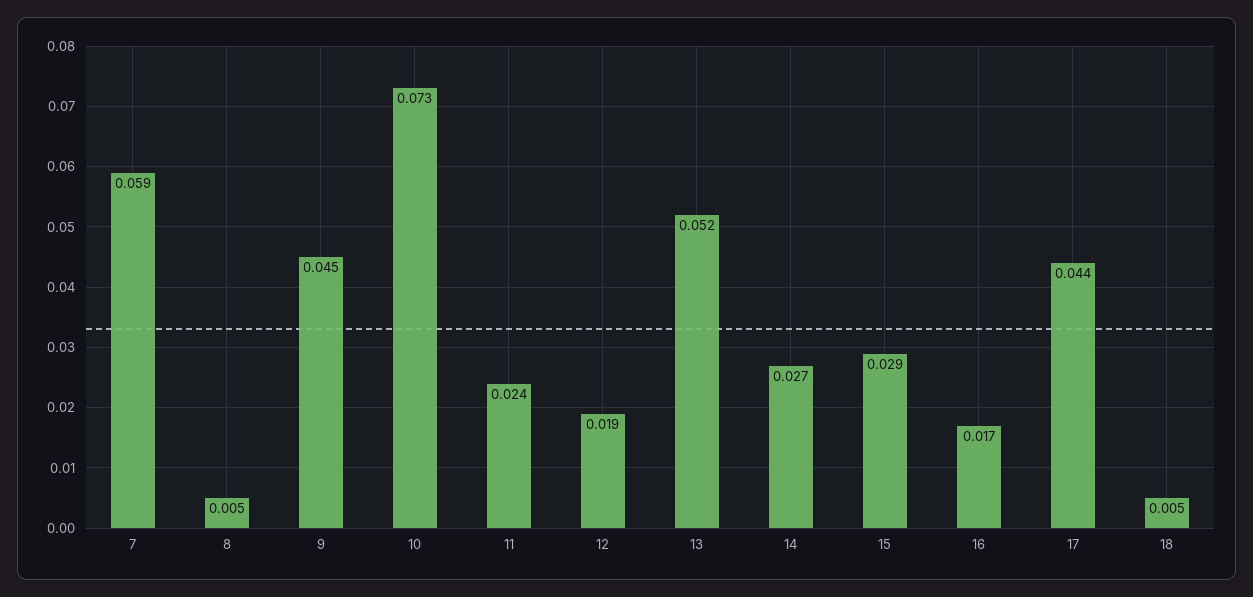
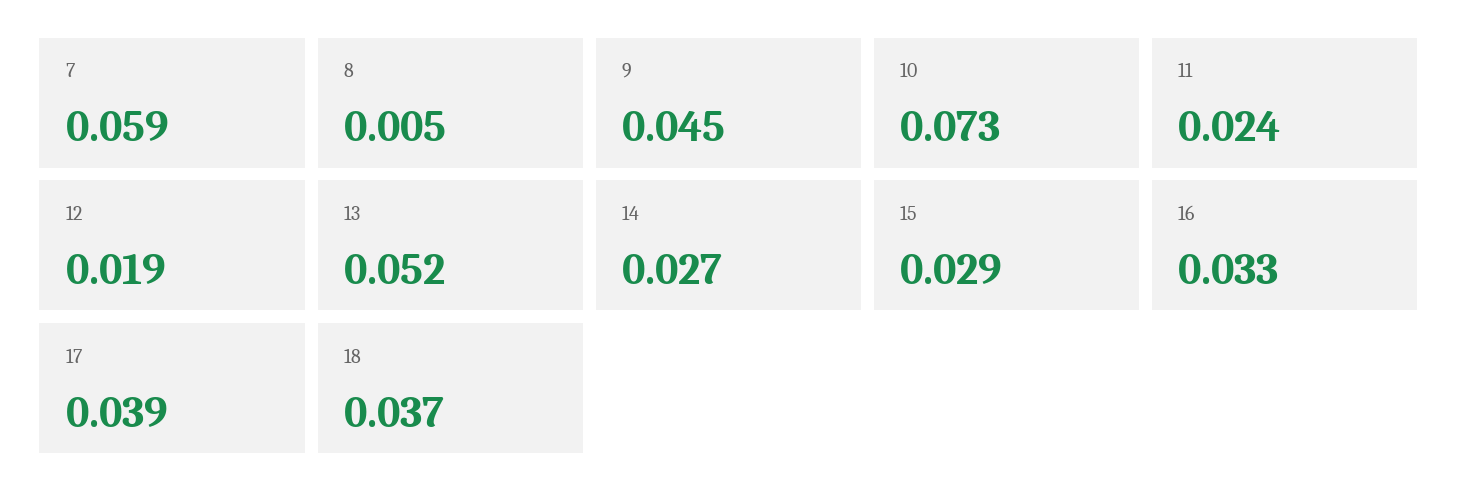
  {
    "7": 0.059,
    "8": 0.005,
    "9": 0.045,
    "10": 0.073,
    "11": 0.024,
    "12": 0.019,
    "13": 0.052,
    "14": 0.027,
    "15": 0.029,
-   "16": 0.017,
+   "16": 0.033,
-   "17": 0.044,
+   "17": 0.039,
-   "18": 0.005
+   "18": 0.037
  }

